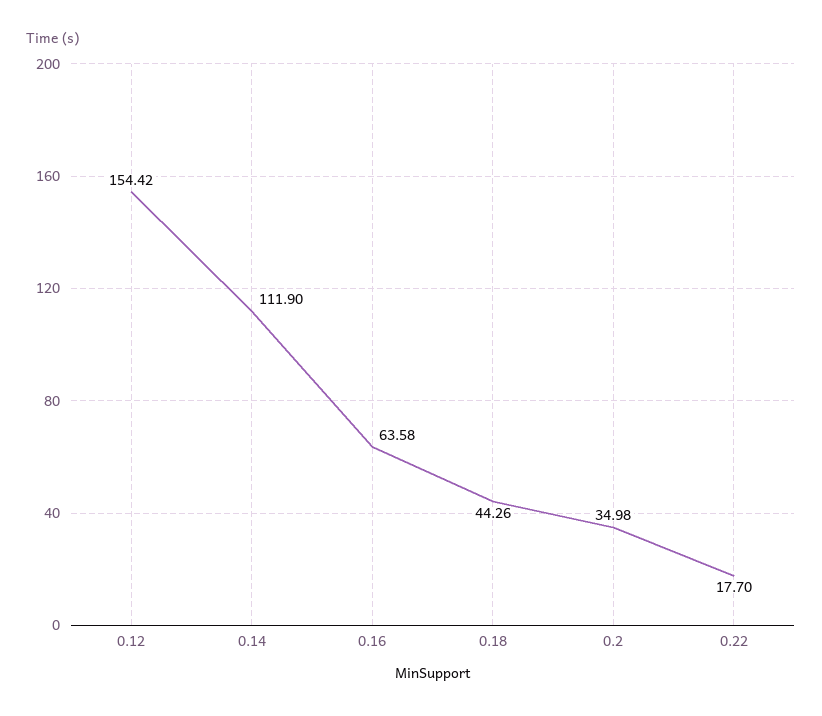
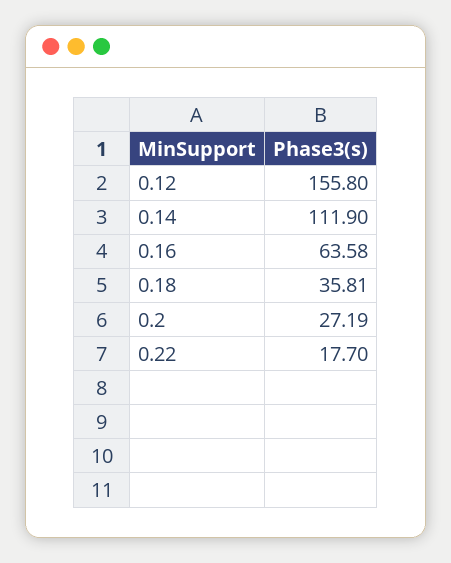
  {
-   "0.12": 154.42,
+   "0.12": 155.8,
    "0.14": 111.9,
    "0.16": 63.58,
-   "0.18": 44.26,
+   "0.18": 35.81,
-   "0.2": 34.98,
+   "0.2": 27.19,
    "0.22": 17.7
  }

